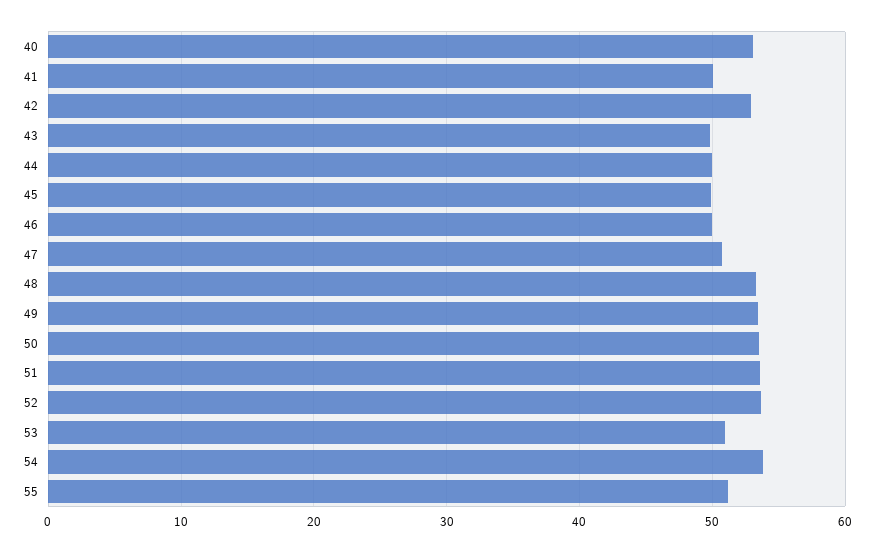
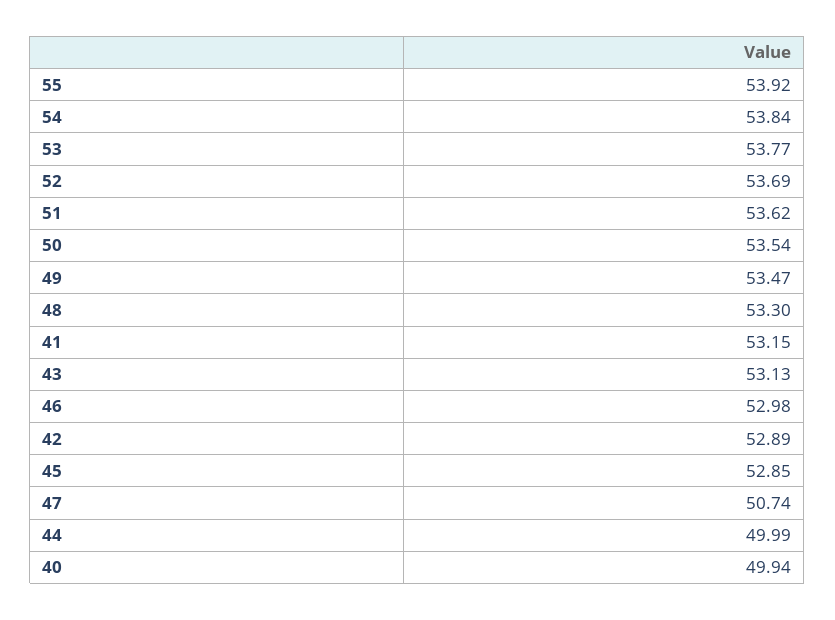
  {
-   "40": 53,
+   "40": 49.94,
-   "41": 50,
+   "41": 53.15,
    "42": 52.89,
-   "43": 50,
+   "43": 53.13,
    "44": 49.99,
-   "45": 50,
+   "45": 52.85,
-   "46": 50,
+   "46": 52.98,
    "47": 50.74,
    "48": 53.3,
    "49": 53.47,
    "50": 53.54,
    "51": 53.62,
    "52": 53.69,
-   "53": 51,
+   "53": 53.77,
    "54": 53.84,
-   "55": 51
+   "55": 53.92
  }

